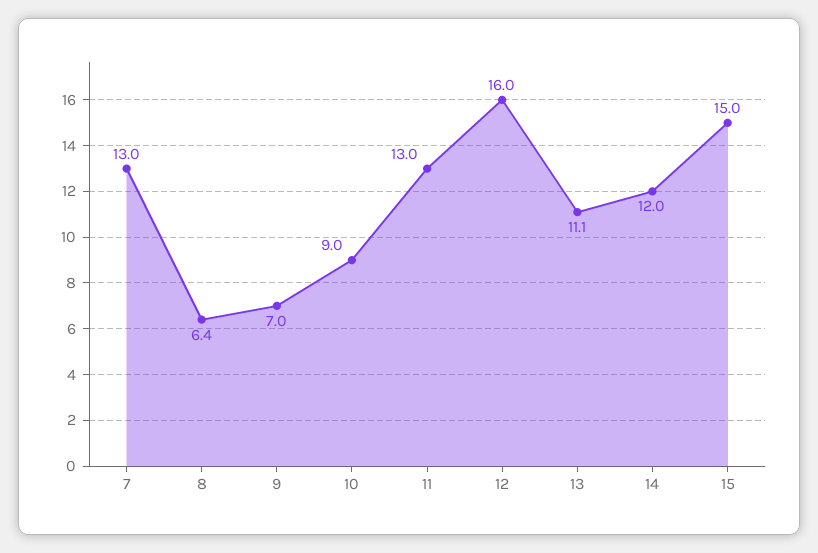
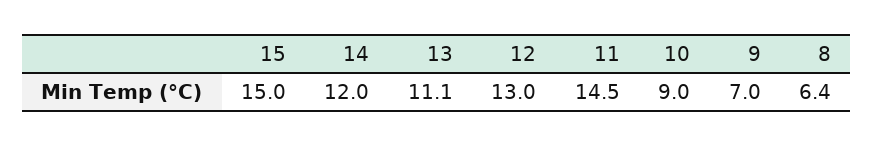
  {
-   "7": 13,
    "8": 6.4,
    "9": 7,
    "10": 9,
-   "11": 13,
+   "11": 14.5,
-   "12": 16,
+   "12": 13,
    "13": 11.1,
    "14": 12,
    "15": 15
  }

